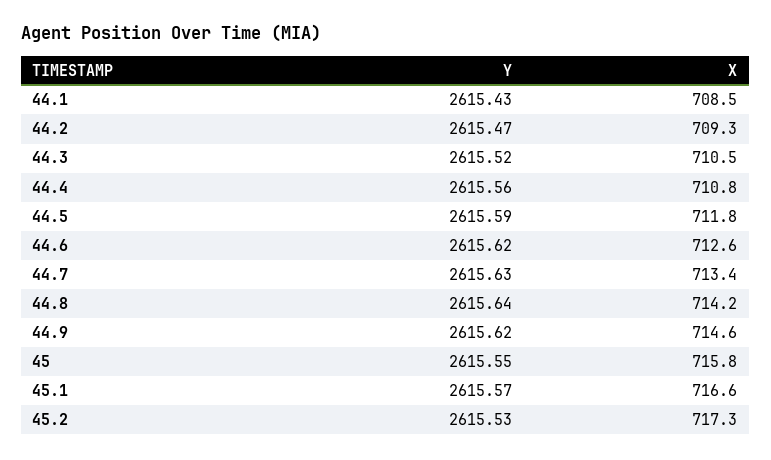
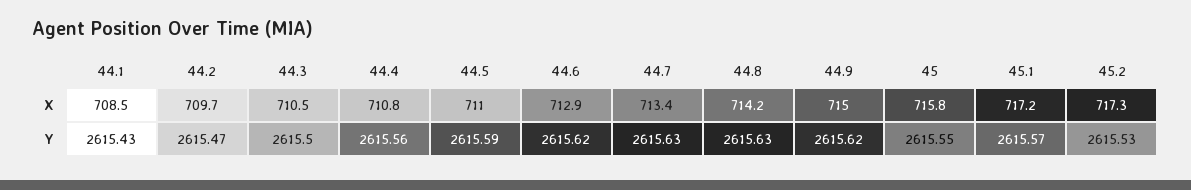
  {
    "Y": {
      "44.1": 2615.43,
      "44.2": 2615.47,
-     "44.3": 2615.52,
+     "44.3": 2615.5,
      "44.4": 2615.56,
      "44.5": 2615.59,
      "44.6": 2615.62,
      "44.7": 2615.63,
-     "44.8": 2615.64,
+     "44.8": 2615.63,
      "44.9": 2615.62,
      "45": 2615.55,
      "45.1": 2615.57,
      "45.2": 2615.53
    },
    "X": {
      "44.1": 708.5,
-     "44.2": 709.3,
+     "44.2": 709.7,
      "44.3": 710.5,
      "44.4": 710.8,
-     "44.5": 711.8,
+     "44.5": 711,
-     "44.6": 712.6,
+     "44.6": 712.9,
      "44.7": 713.4,
      "44.8": 714.2,
-     "44.9": 714.6,
+     "44.9": 715,
      "45": 715.8,
-     "45.1": 716.6,
+     "45.1": 717.2,
      "45.2": 717.3
    }
  }

